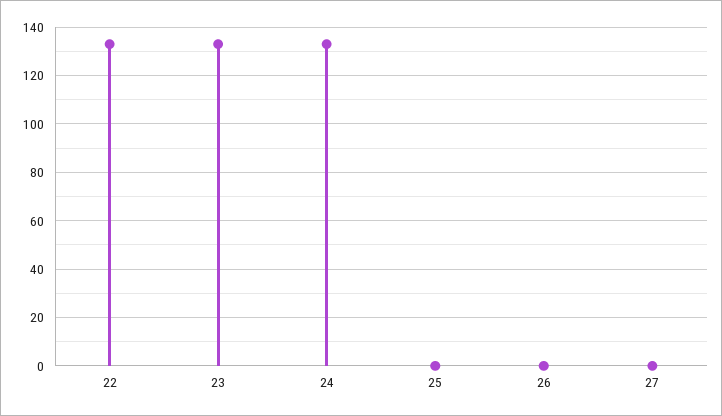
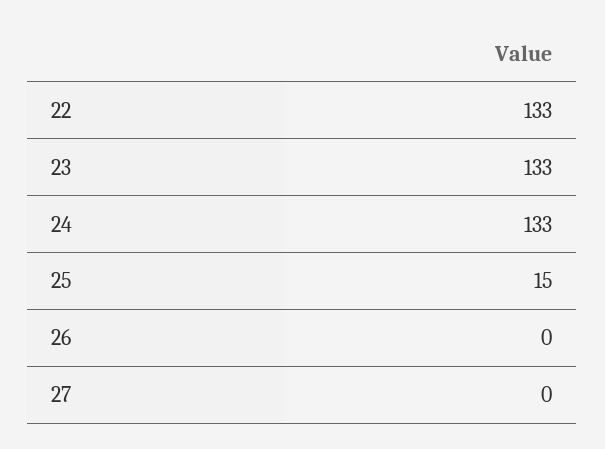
  {
    "22": 133,
    "23": 133,
    "24": 133,
-   "25": 0,
+   "25": 15,
    "26": 0,
    "27": 0
  }

